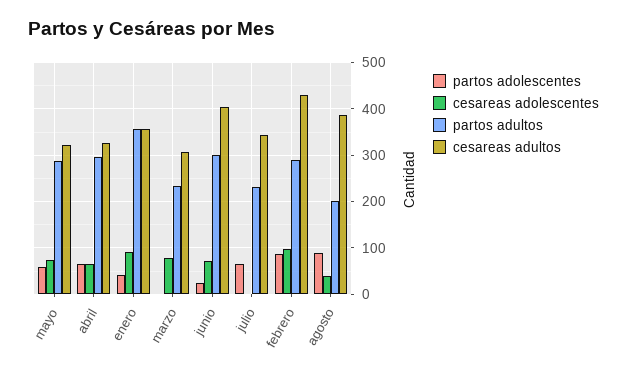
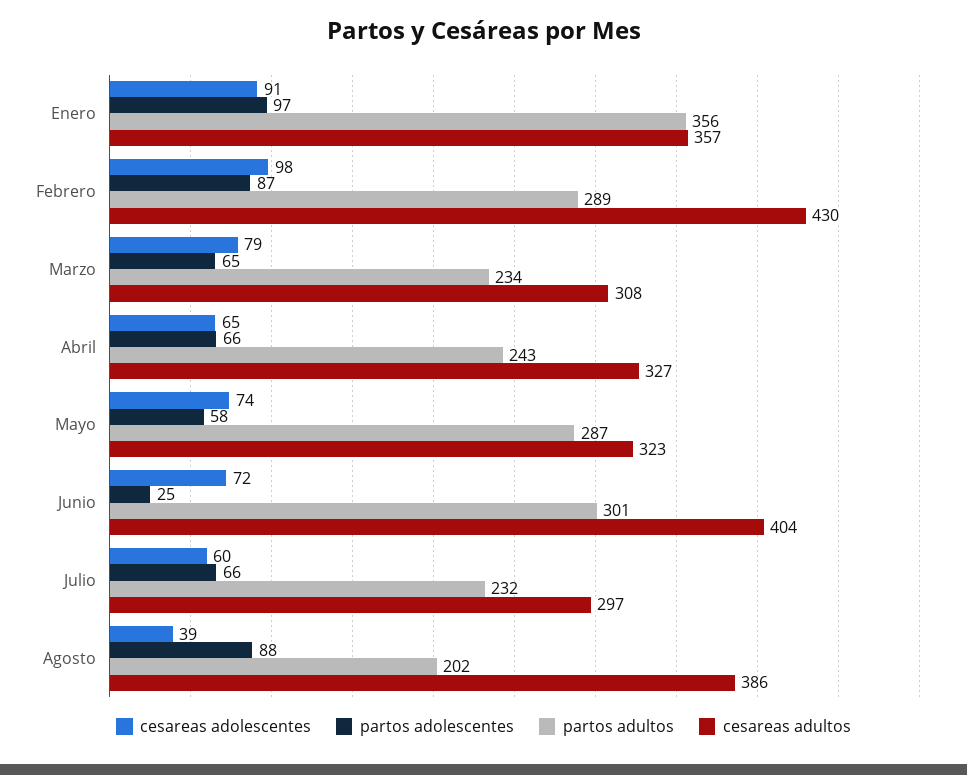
  {
    "partos adolescentes": {
      "mayo": 58,
      "abril": 66,
-     "enero": 40,
+     "enero": 97,
-     "marzo": 0,
+     "marzo": 65,
      "junio": 25,
      "julio": 66,
      "febrero": 87,
      "agosto": 88
    },
    "cesareas adolescentes": {
      "mayo": 74,
      "abril": 65,
      "enero": 91,
      "marzo": 79,
      "junio": 72,
-     "julio": 0,
+     "julio": 60,
      "febrero": 98,
      "agosto": 39
    },
    "partos adultos": {
      "mayo": 287,
-     "abril": 300,
+     "abril": 243,
      "enero": 356,
      "marzo": 234,
      "junio": 301,
      "julio": 232,
      "febrero": 289,
      "agosto": 202
    },
    "cesareas adultos": {
      "mayo": 323,
      "abril": 327,
      "enero": 357,
      "marzo": 308,
      "junio": 404,
-     "julio": 340,
+     "julio": 297,
      "febrero": 430,
      "agosto": 386
    }
  }

